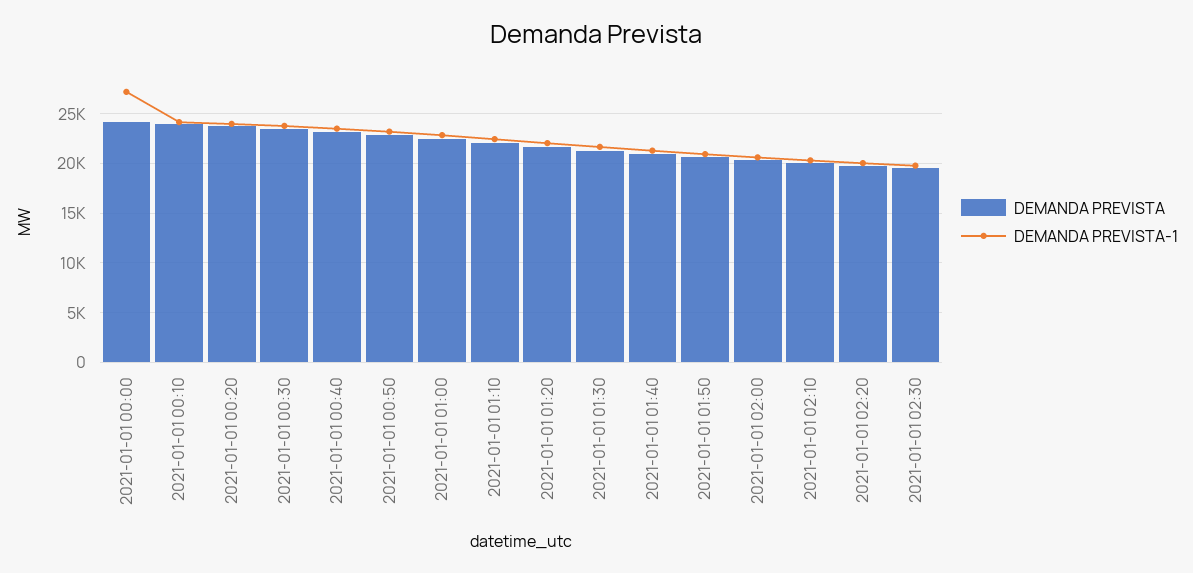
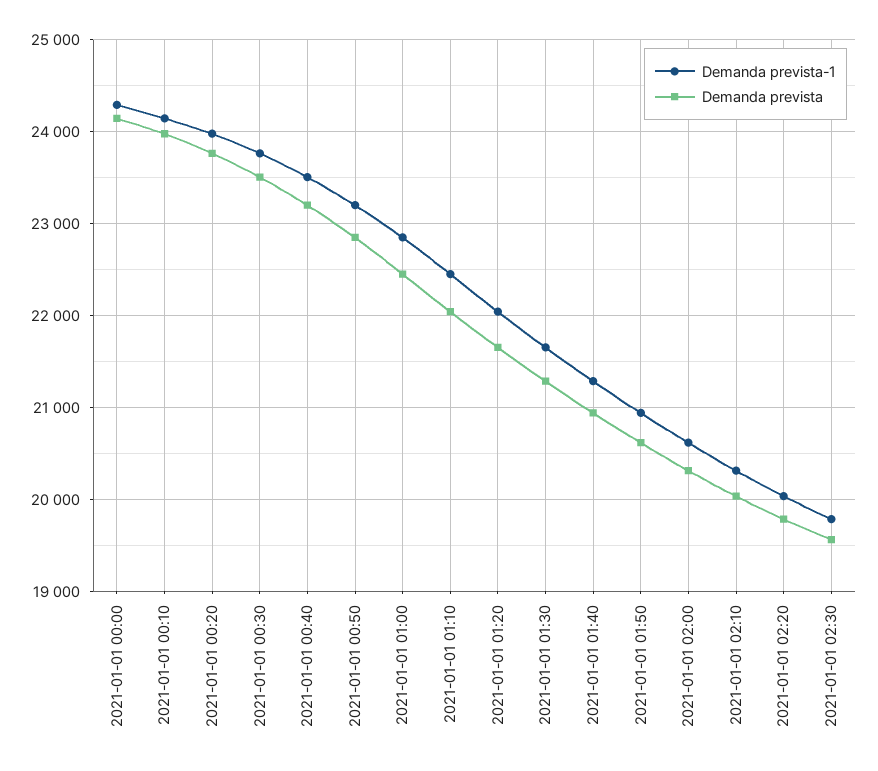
  {
    "DEMANDA PREVISTA": {
      "2021-01-01 00:00": 24100,
      "2021-01-01 00:10": 24000,
      "2021-01-01 00:20": 23800,
      "2021-01-01 00:30": 23500,
      "2021-01-01 00:40": 23200,
      "2021-01-01 00:50": 22800,
      "2021-01-01 01:00": 22500,
      "2021-01-01 01:10": 22000,
      "2021-01-01 01:20": 21700,
      "2021-01-01 01:30": 21300,
      "2021-01-01 01:40": 20900,
      "2021-01-01 01:50": 20600,
      "2021-01-01 02:00": 20300,
      "2021-01-01 02:10": 20000,
      "2021-01-01 02:20": 19800,
      "2021-01-01 02:30": 19600
    },
    "DEMANDA PREVISTA-1": {
-     "2021-01-01 00:00": 27000,
+     "2021-01-01 00:00": 24300,
      "2021-01-01 00:10": 24100,
      "2021-01-01 00:20": 24000,
      "2021-01-01 00:30": 23800,
      "2021-01-01 00:40": 23500,
      "2021-01-01 00:50": 23200,
      "2021-01-01 01:00": 22800,
      "2021-01-01 01:10": 22500,
      "2021-01-01 01:20": 22000,
      "2021-01-01 01:30": 21700,
      "2021-01-01 01:40": 21300,
      "2021-01-01 01:50": 20900,
      "2021-01-01 02:00": 20600,
      "2021-01-01 02:10": 20300,
      "2021-01-01 02:20": 20000,
      "2021-01-01 02:30": 19800
    }
  }

